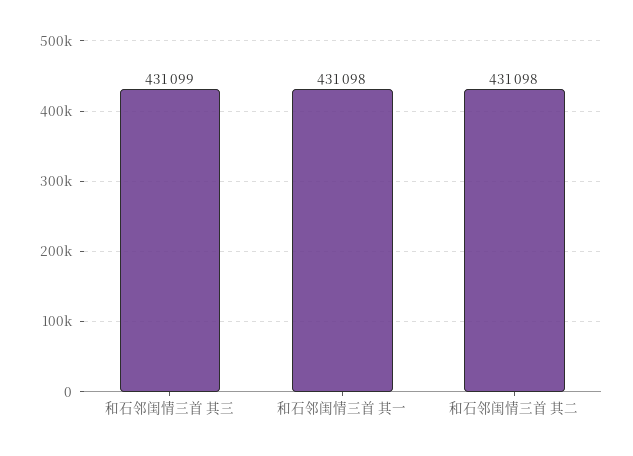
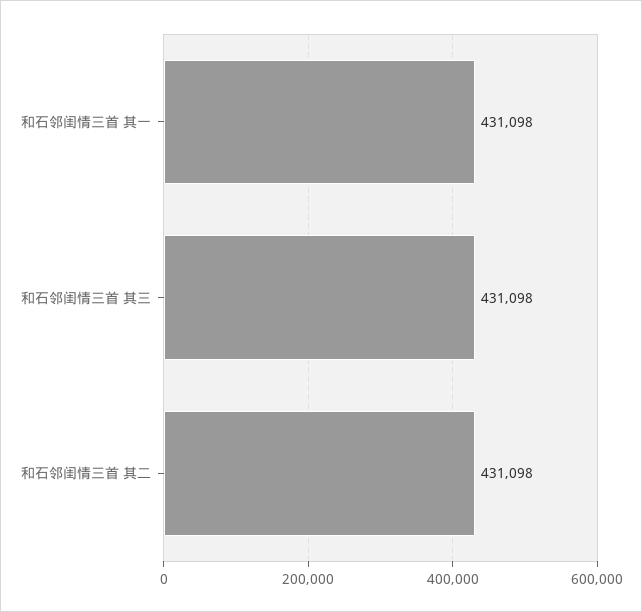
  {
-   "和石邻闺情三首 其三": 431099,
+   "和石邻闺情三首 其三": 431098,
    "和石邻闺情三首 其一": 431098,
    "和石邻闺情三首 其二": 431098
  }

